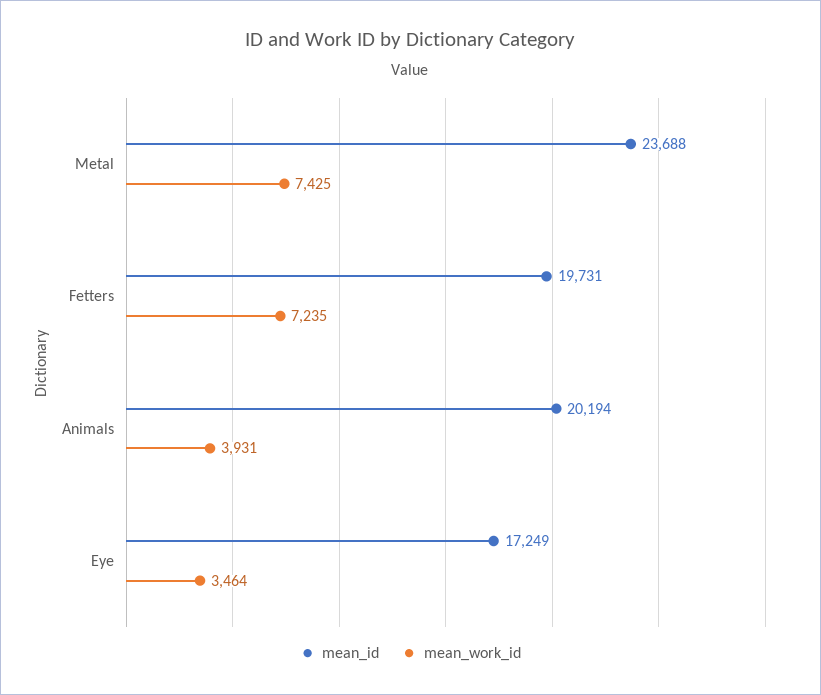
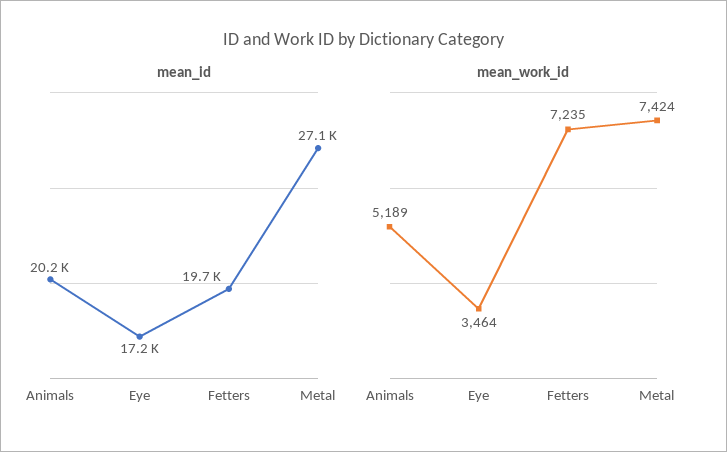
  {
    "mean_id": {
-     "Metal": 23688,
+     "Metal": 27100,
      "Fetters": 19731,
      "Animals": 20194,
      "Eye": 17249
    },
    "mean_work_id": {
-     "Metal": 7425,
+     "Metal": 7424,
      "Fetters": 7235,
-     "Animals": 3931,
+     "Animals": 5189,
      "Eye": 3464
    }
  }

